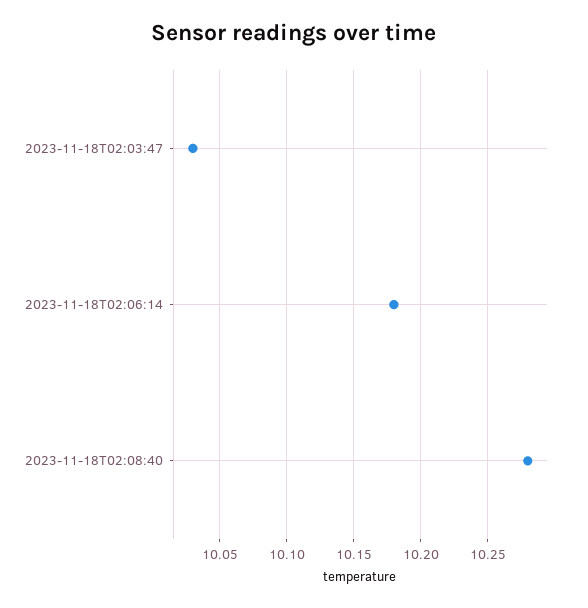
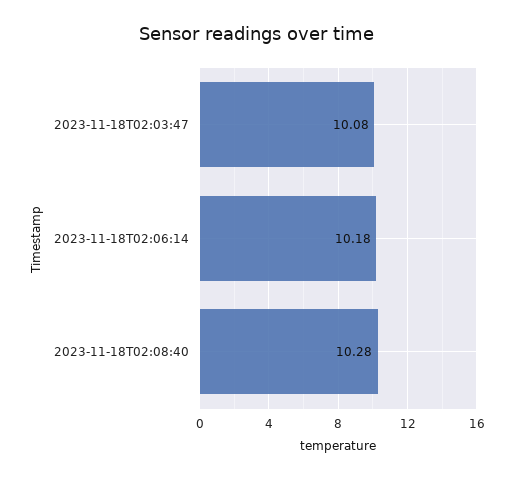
  {
-   "2023-11-18T02:03:47": 10.03,
+   "2023-11-18T02:03:47": 10.08,
    "2023-11-18T02:06:14": 10.18,
    "2023-11-18T02:08:40": 10.28
  }

